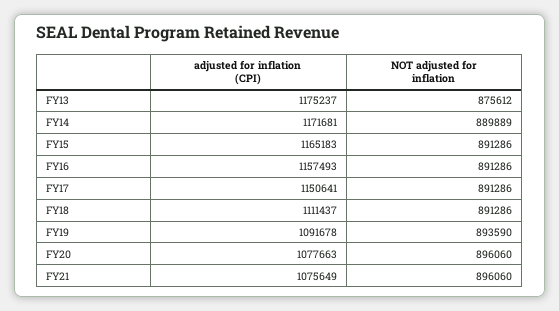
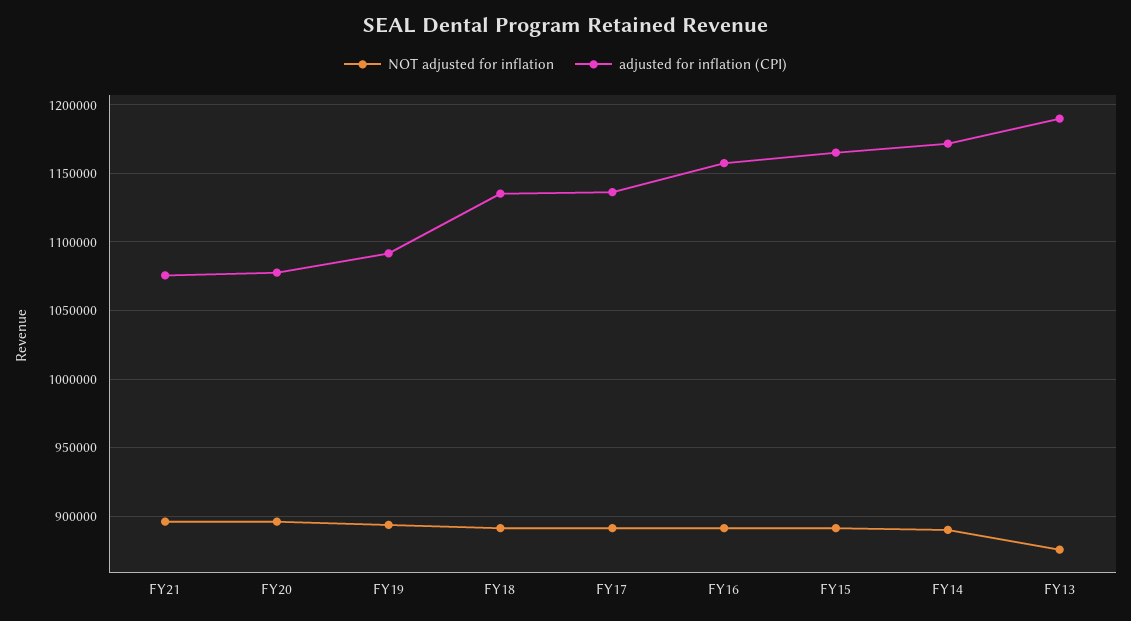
  {
    "adjusted for inflation (CPI)": {
-     "FY13": 1175237,
+     "FY13": 1190000,
      "FY14": 1171681,
      "FY15": 1165183,
      "FY16": 1157493,
-     "FY17": 1150641,
+     "FY17": 1135000,
-     "FY18": 1111437,
+     "FY18": 1135000,
      "FY19": 1091678,
      "FY20": 1077663,
      "FY21": 1075649
    },
    "NOT adjusted for inflation": {
      "FY13": 875612,
      "FY14": 889889,
      "FY15": 891286,
      "FY16": 891286,
      "FY17": 891286,
      "FY18": 891286,
      "FY19": 893590,
      "FY20": 896060,
      "FY21": 896060
    }
  }

